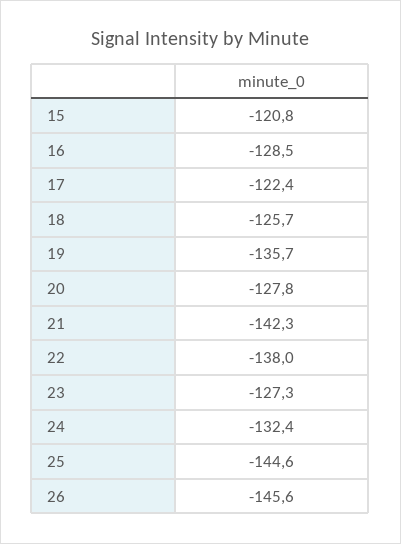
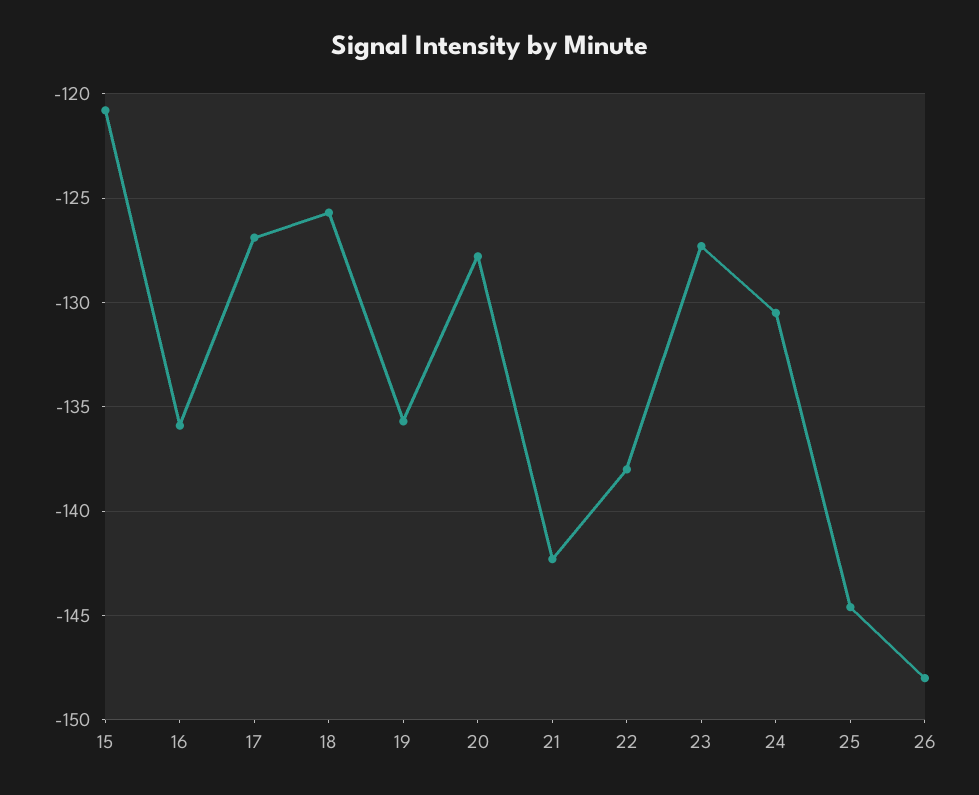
  {
    "15": -120.8,
-   "16": -128.5,
+   "16": -136,
-   "17": -122.4,
+   "17": -127,
    "18": -125.7,
    "19": -135.7,
    "20": -127.8,
    "21": -142.3,
    "22": -138,
    "23": -127.3,
-   "24": -132.4,
+   "24": -130.5,
    "25": -144.6,
-   "26": -145.6
+   "26": -148
  }

